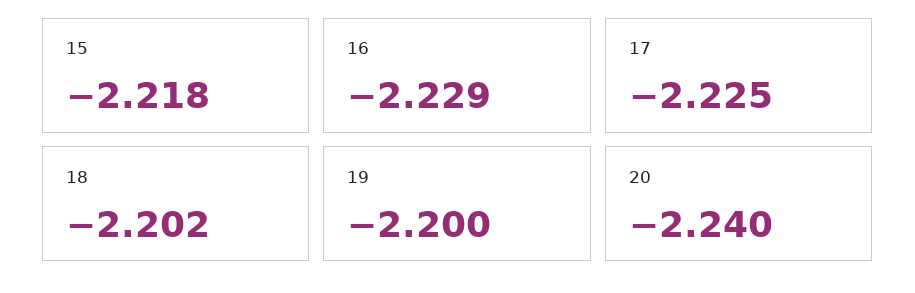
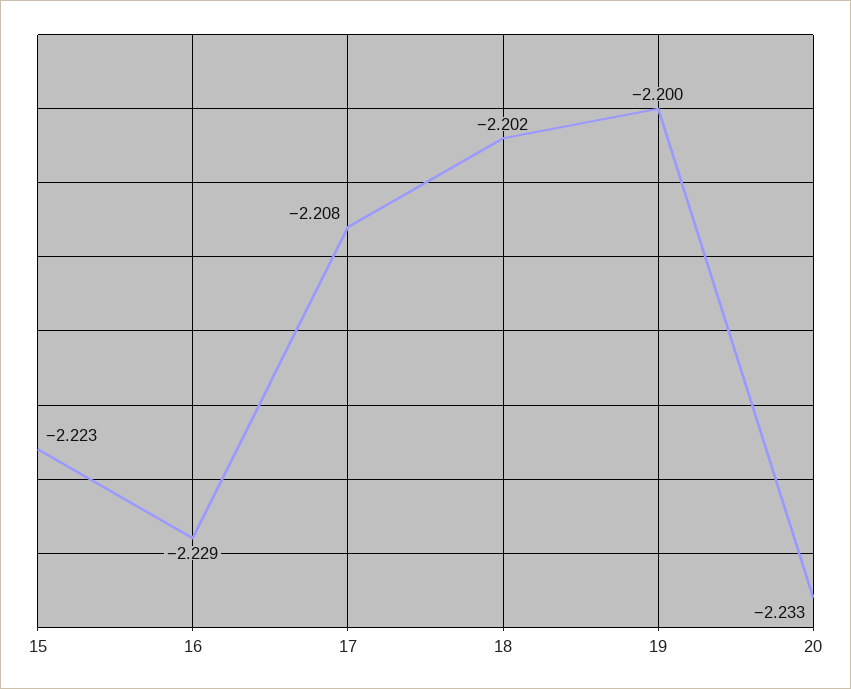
  {
-   "15": -2.218,
+   "15": -2.223,
    "16": -2.229,
-   "17": -2.225,
+   "17": -2.208,
    "18": -2.202,
    "19": -2.2,
-   "20": -2.24
+   "20": -2.233
  }

